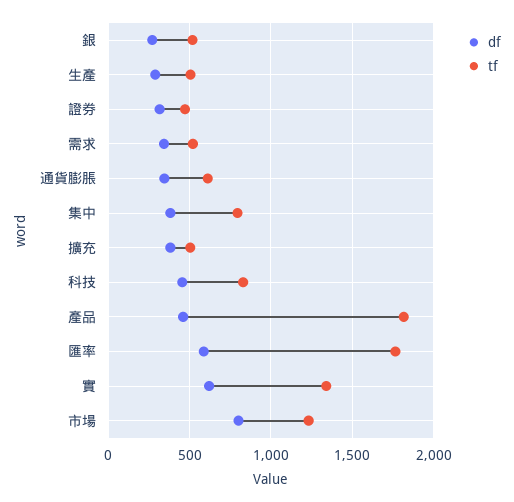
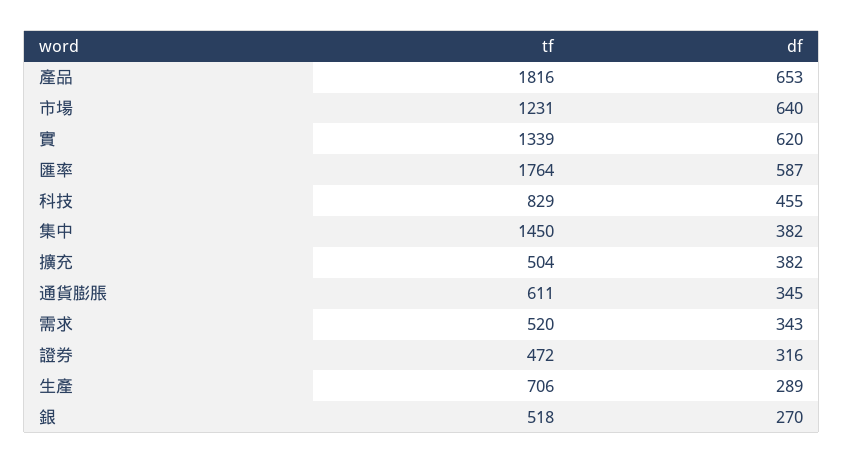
  {
    "df": {
      "銀": 270,
      "生產": 289,
      "證券": 316,
      "需求": 343,
      "通貨膨脹": 345,
      "集中": 382,
      "擴充": 382,
      "科技": 455,
-     "產品": 450,
+     "產品": 653,
      "匯率": 587,
      "實": 620,
-     "市場": 800
+     "市場": 640
    },
    "tf": {
      "銀": 518,
-     "生產": 500,
+     "生產": 706,
      "證券": 472,
      "需求": 520,
      "通貨膨脹": 611,
-     "集中": 800,
+     "集中": 1450,
      "擴充": 504,
      "科技": 829,
      "產品": 1816,
      "匯率": 1764,
      "實": 1339,
      "市場": 1231
    }
  }

